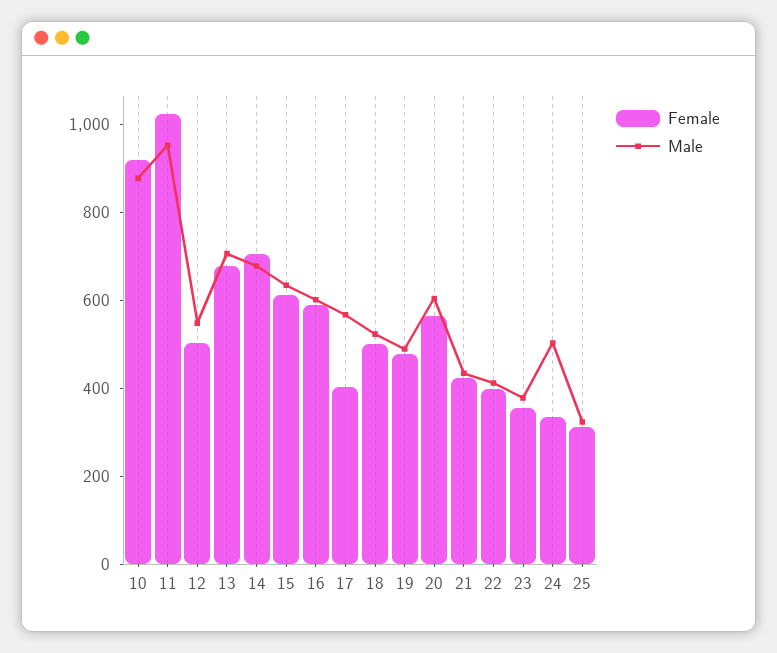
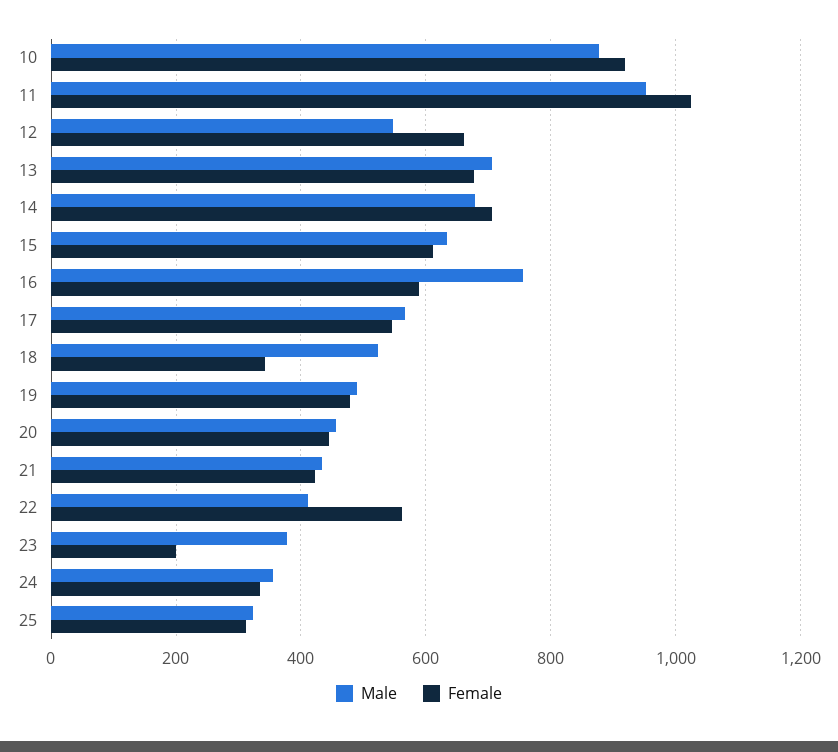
  {
    "Female": {
      "10": 920,
      "11": 1020,
-     "12": 500,
+     "12": 660,
      "13": 680,
      "14": 700,
      "15": 620,
      "16": 580,
-     "17": 400,
+     "17": 540,
-     "18": 500,
+     "18": 340,
      "19": 480,
-     "20": 550,
+     "20": 440,
      "21": 420,
-     "22": 400,
+     "22": 560,
-     "23": 350,
+     "23": 200,
      "24": 340,
      "25": 320
    },
    "Male": {
      "10": 880,
      "11": 960,
      "12": 540,
      "13": 700,
      "14": 680,
      "15": 640,
-     "16": 600,
+     "16": 760,
      "17": 560,
      "18": 520,
      "19": 480,
-     "20": 600,
+     "20": 460,
      "21": 440,
      "22": 420,
      "23": 380,
-     "24": 500,
+     "24": 360,
      "25": 320
    }
  }

